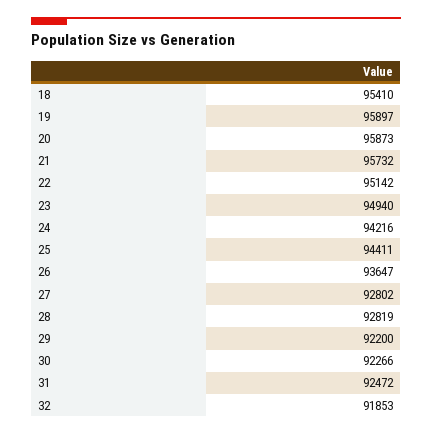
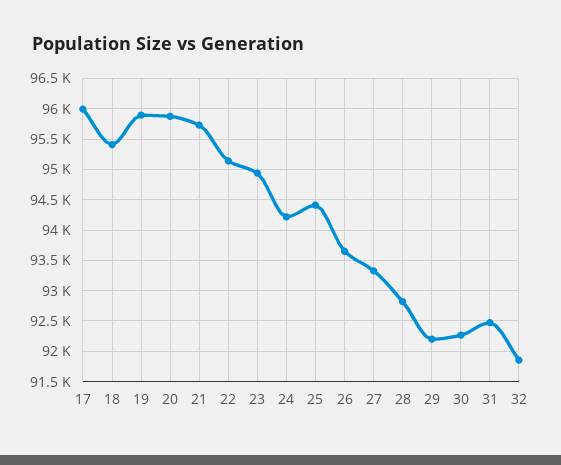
  {
    "18": 95410,
    "19": 95897,
    "20": 95873,
    "21": 95732,
    "22": 95142,
    "23": 94940,
    "24": 94216,
    "25": 94411,
    "26": 93647,
-   "27": 92802,
+   "27": 93300,
    "28": 92819,
    "29": 92200,
    "30": 92266,
    "31": 92472,
-   "32": 91853
+   "32": 91853,
+   "17": 96000
  }

